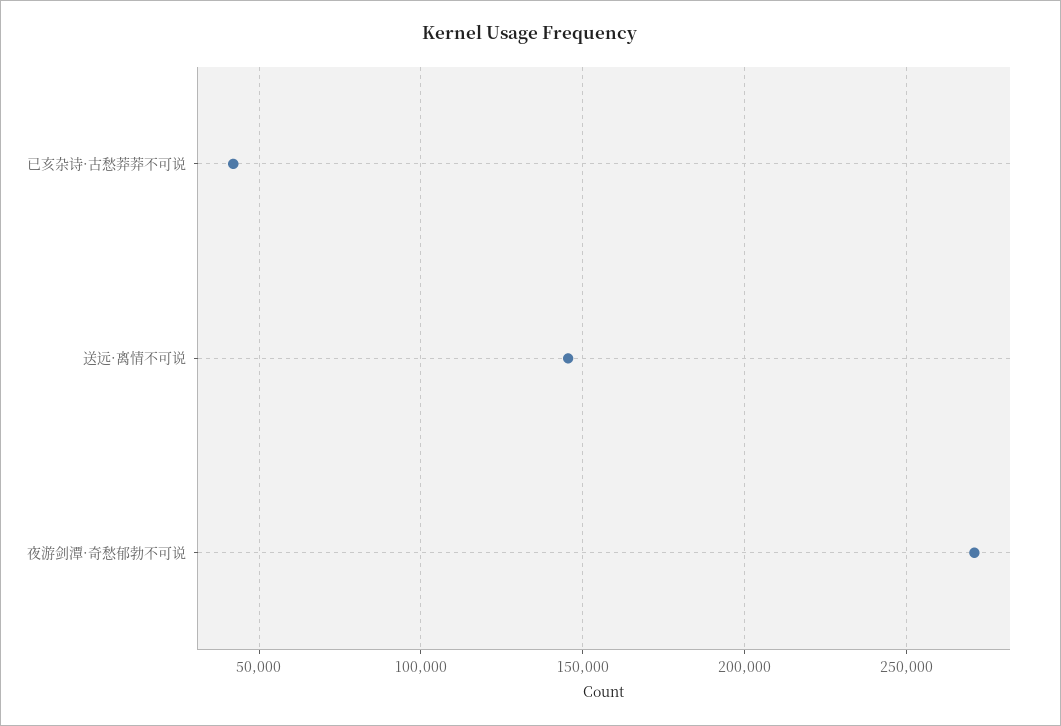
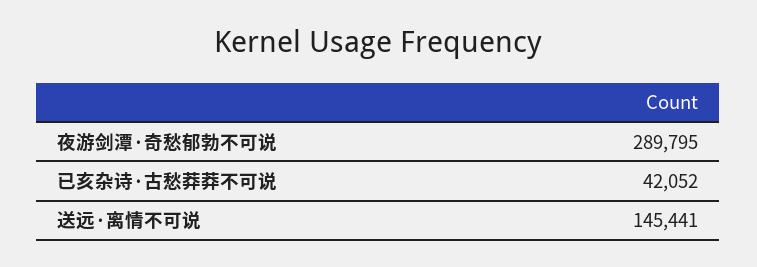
  {
    "已亥杂诗·古愁莽莽不可说": 42052,
    "送远·离情不可说": 145441,
-   "夜游剑潭·奇愁郁勃不可说": 270000
+   "夜游剑潭·奇愁郁勃不可说": 289795
  }

